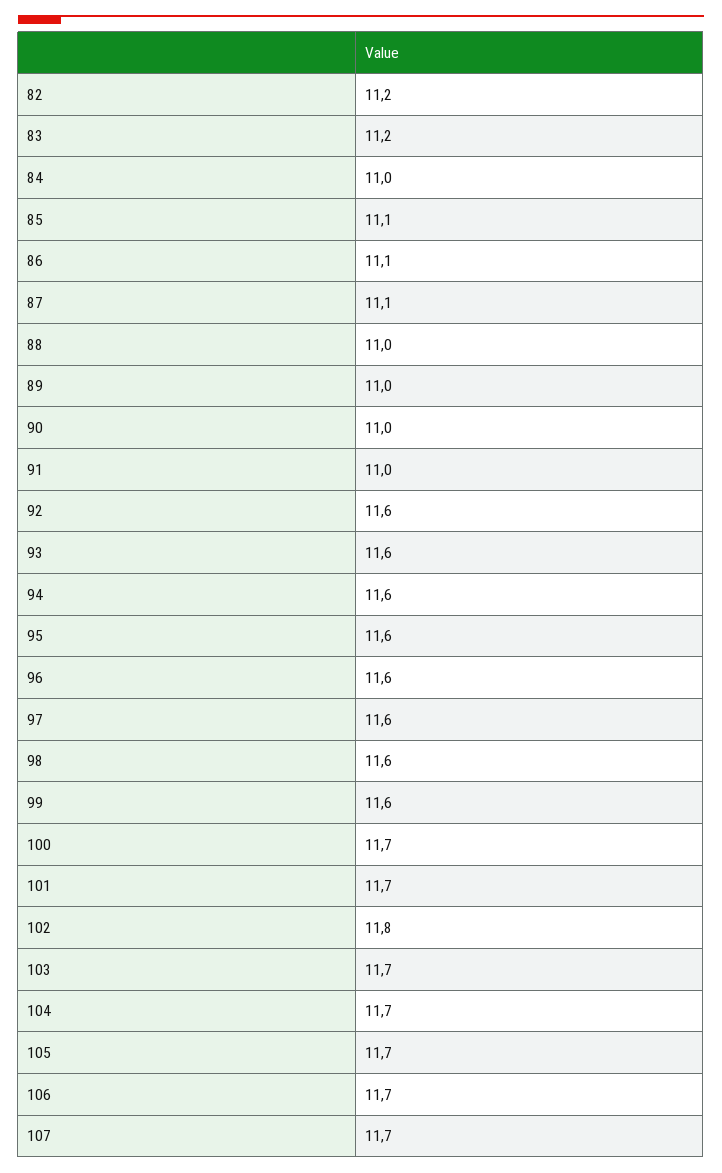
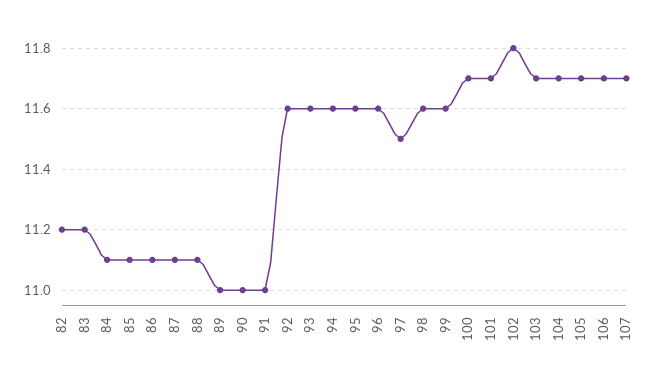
  {
    "82": 11.2,
    "83": 11.2,
-   "84": 11,
+   "84": 11.1,
    "85": 11.1,
    "86": 11.1,
    "87": 11.1,
-   "88": 11,
+   "88": 11.1,
    "89": 11,
    "90": 11,
    "91": 11,
    "92": 11.6,
    "93": 11.6,
    "94": 11.6,
    "95": 11.6,
    "96": 11.6,
-   "97": 11.6,
+   "97": 11.5,
    "98": 11.6,
    "99": 11.6,
    "100": 11.7,
    "101": 11.7,
    "102": 11.8,
    "103": 11.7,
    "104": 11.7,
    "105": 11.7,
    "106": 11.7,
    "107": 11.7
  }

